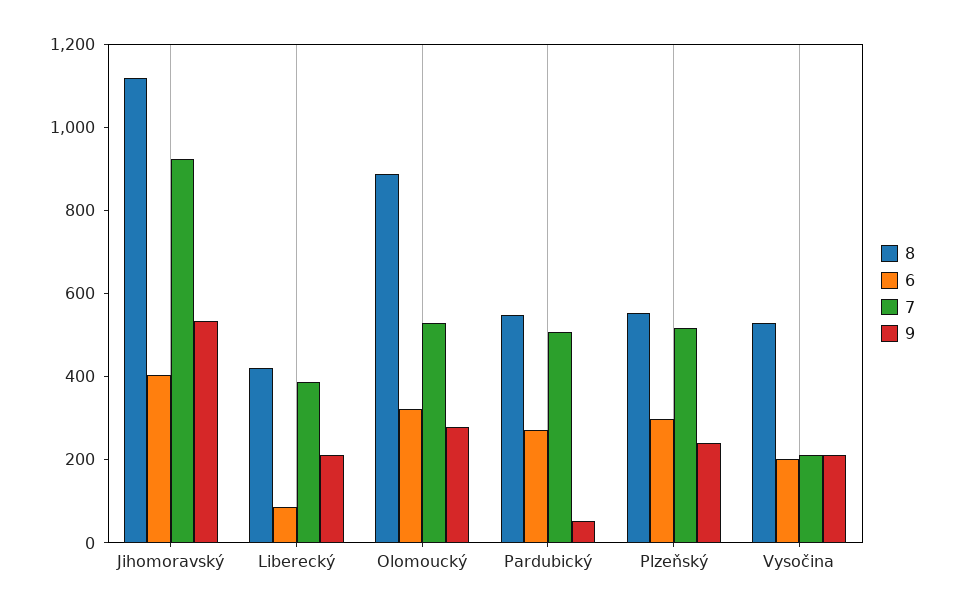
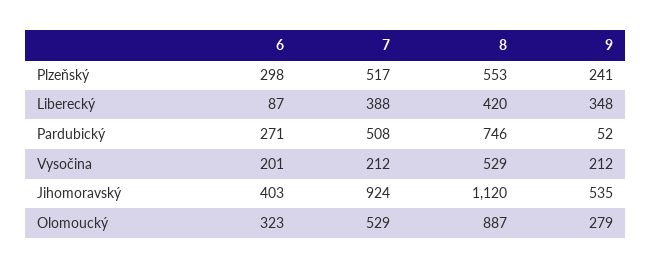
  {
    "8": {
      "Jihomoravský": 1120,
      "Liberecký": 420,
      "Olomoucký": 887,
-     "Pardubický": 550,
+     "Pardubický": 746,
      "Plzeňský": 553,
      "Vysočina": 529
    },
    "6": {
      "Jihomoravský": 403,
      "Liberecký": 87,
      "Olomoucký": 323,
      "Pardubický": 271,
      "Plzeňský": 298,
      "Vysočina": 201
    },
    "7": {
      "Jihomoravský": 924,
      "Liberecký": 388,
      "Olomoucký": 529,
      "Pardubický": 508,
      "Plzeňský": 517,
      "Vysočina": 212
    },
    "9": {
      "Jihomoravský": 535,
-     "Liberecký": 200,
+     "Liberecký": 348,
      "Olomoucký": 279,
      "Pardubický": 52,
      "Plzeňský": 241,
      "Vysočina": 212
    }
  }

